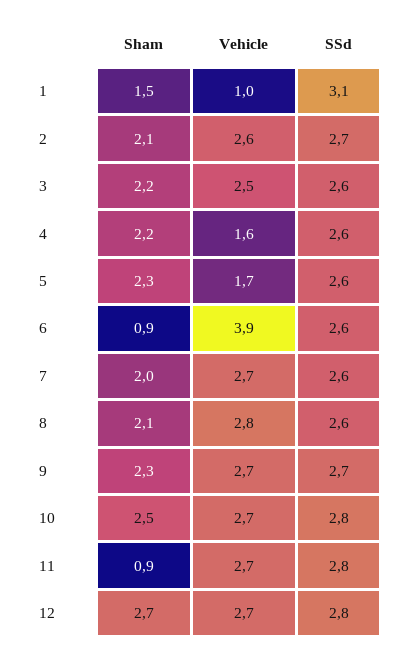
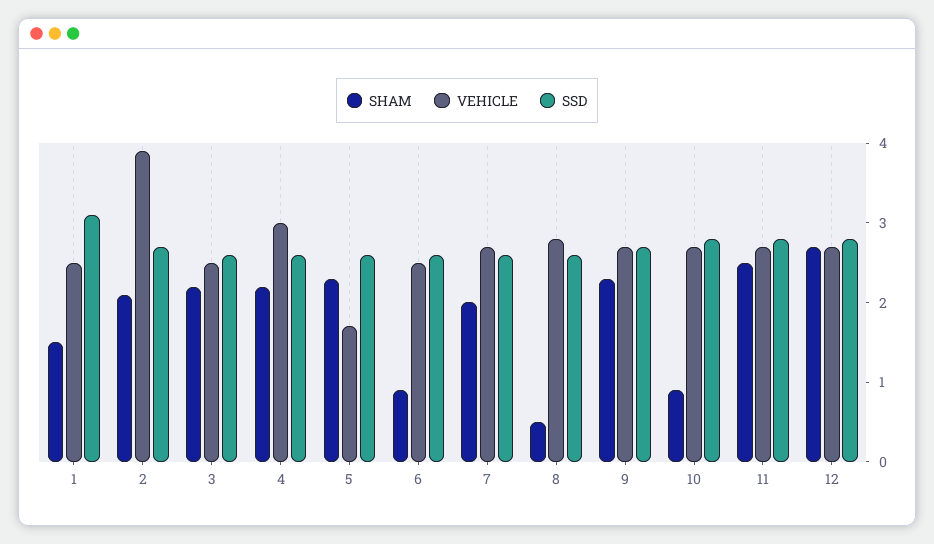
  {
    "Sham": {
      "1": 1.5,
      "2": 2.1,
      "3": 2.2,
      "4": 2.2,
      "5": 2.3,
      "6": 0.9,
      "7": 2,
-     "8": 2.1,
+     "8": 0.5,
      "9": 2.3,
-     "10": 2.5,
+     "10": 1,
-     "11": 0.9,
+     "11": 2.5,
      "12": 2.7
    },
    "Vehicle": {
-     "1": 1,
+     "1": 2.5,
-     "2": 2.6,
+     "2": 4,
      "3": 2.5,
-     "4": 1.6,
+     "4": 3,
      "5": 1.7,
-     "6": 3.9,
+     "6": 2.5,
      "7": 2.7,
      "8": 2.8,
      "9": 2.7,
      "10": 2.7,
      "11": 2.7,
      "12": 2.7
    },
    "SSd": {
      "1": 3.1,
      "2": 2.7,
      "3": 2.6,
      "4": 2.6,
      "5": 2.6,
      "6": 2.6,
      "7": 2.6,
      "8": 2.6,
      "9": 2.7,
      "10": 2.8,
      "11": 2.8,
      "12": 2.8
    }
  }

